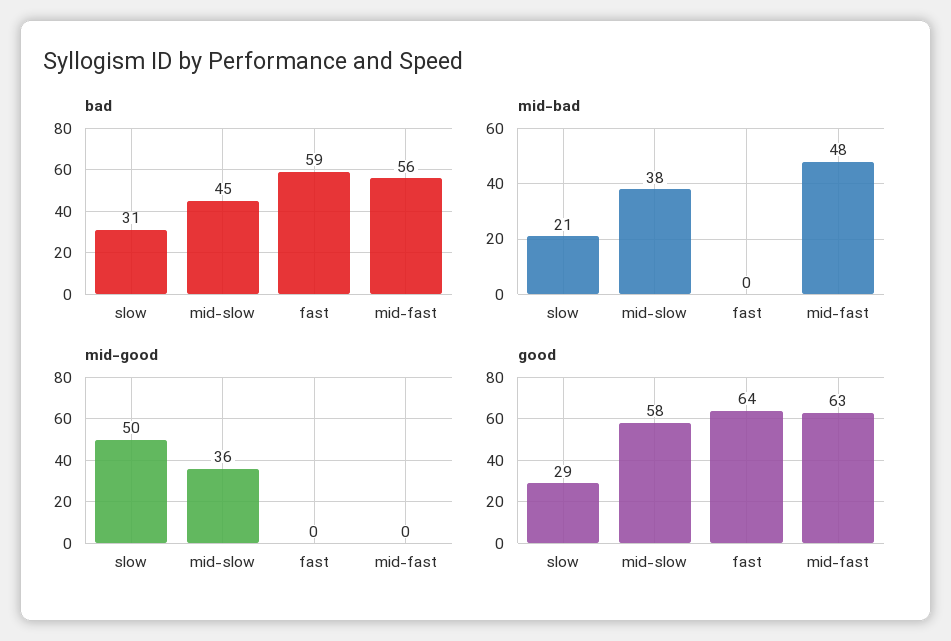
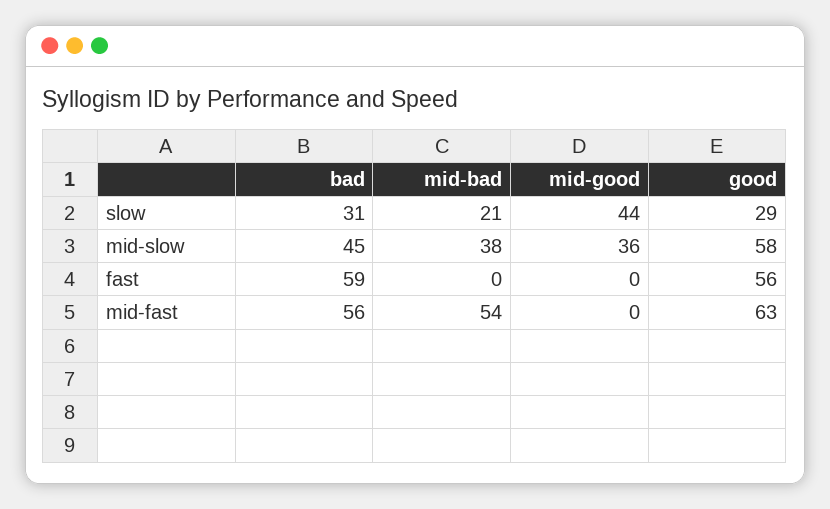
  {
    "bad": {
      "slow": 31,
      "mid-slow": 45,
      "fast": 59,
      "mid-fast": 56
    },
    "mid-bad": {
      "slow": 21,
      "mid-slow": 38,
      "fast": 0,
-     "mid-fast": 48
+     "mid-fast": 54
    },
    "mid-good": {
-     "slow": 50,
+     "slow": 44,
      "mid-slow": 36,
      "fast": 0,
      "mid-fast": 0
    },
    "good": {
      "slow": 29,
      "mid-slow": 58,
-     "fast": 64,
+     "fast": 56,
      "mid-fast": 63
    }
  }

